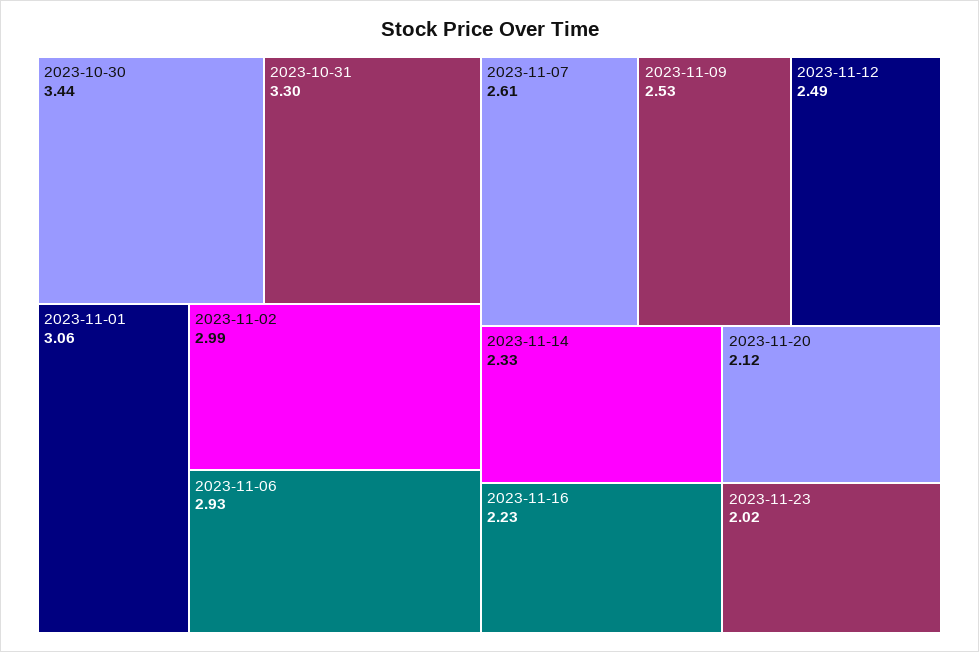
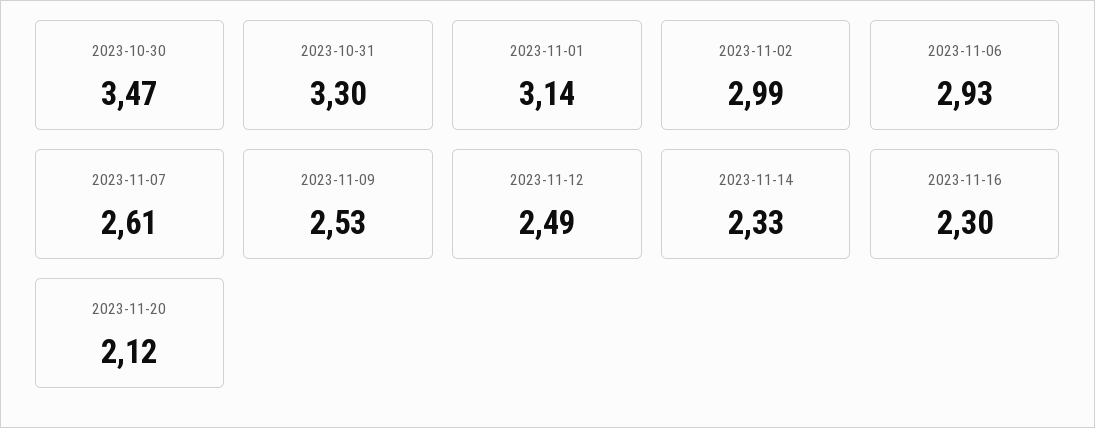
  {
-   "2023-10-30": 3.44,
+   "2023-10-30": 3.47,
    "2023-10-31": 3.3,
-   "2023-11-01": 3.06,
+   "2023-11-01": 3.14,
    "2023-11-02": 2.99,
    "2023-11-06": 2.93,
    "2023-11-07": 2.61,
    "2023-11-09": 2.53,
    "2023-11-12": 2.49,
    "2023-11-14": 2.33,
-   "2023-11-16": 2.23,
+   "2023-11-16": 2.3,
-   "2023-11-20": 2.12,
+   "2023-11-20": 2.12
-   "2023-11-23": 2.02
  }

